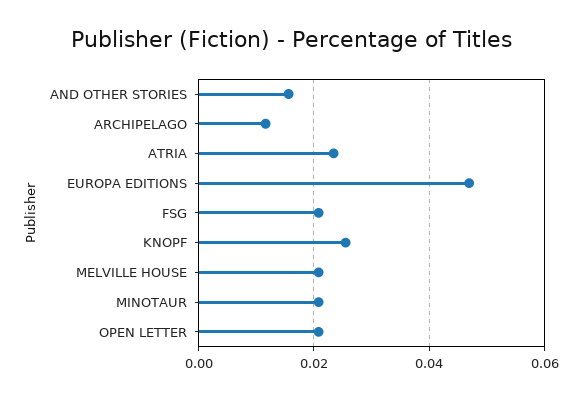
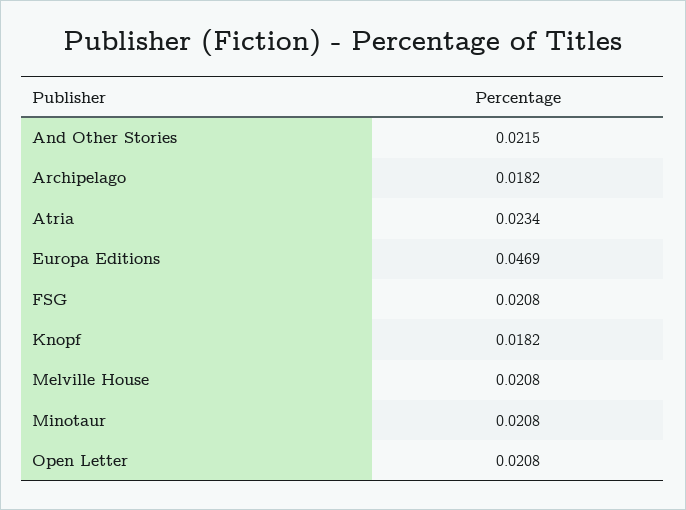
  {
-   "AND OTHER STORIES": 0.016,
+   "AND OTHER STORIES": 0.0215,
-   "ARCHIPELAGO": 0.012,
+   "ARCHIPELAGO": 0.0182,
    "ATRIA": 0.0234,
    "EUROPA EDITIONS": 0.0469,
    "FSG": 0.0208,
-   "KNOPF": 0.026,
+   "KNOPF": 0.0182,
    "MELVILLE HOUSE": 0.0208,
    "MINOTAUR": 0.0208,
    "OPEN LETTER": 0.0208
  }

